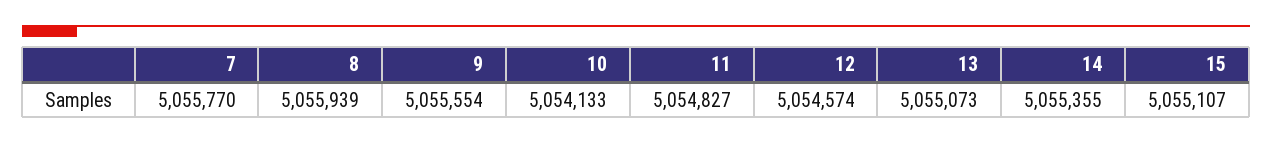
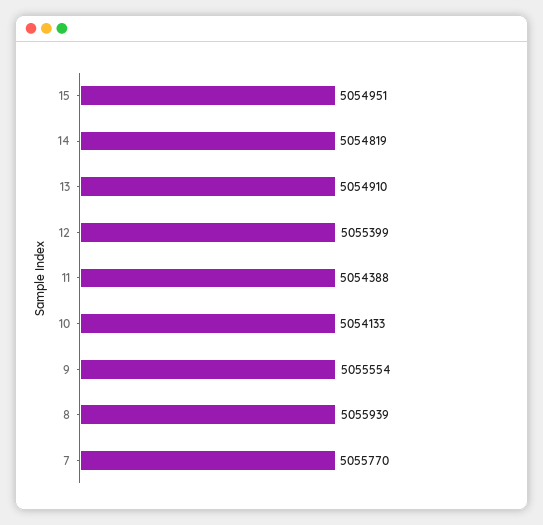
  {
    "7": 5055770,
    "8": 5055939,
    "9": 5055554,
    "10": 5054133,
-   "11": 5054827,
+   "11": 5054388,
-   "12": 5054574,
+   "12": 5055399,
-   "13": 5055073,
+   "13": 5054910,
-   "14": 5055355,
+   "14": 5054819,
-   "15": 5055107
+   "15": 5054951
  }

